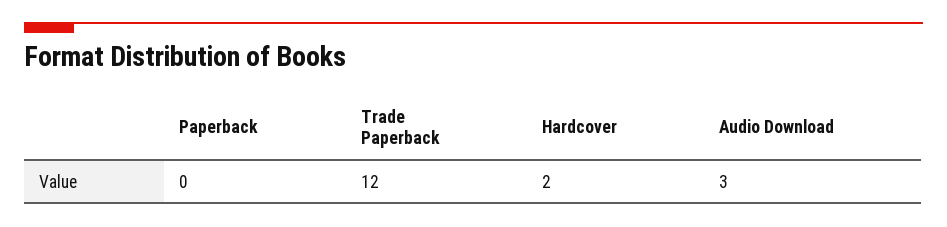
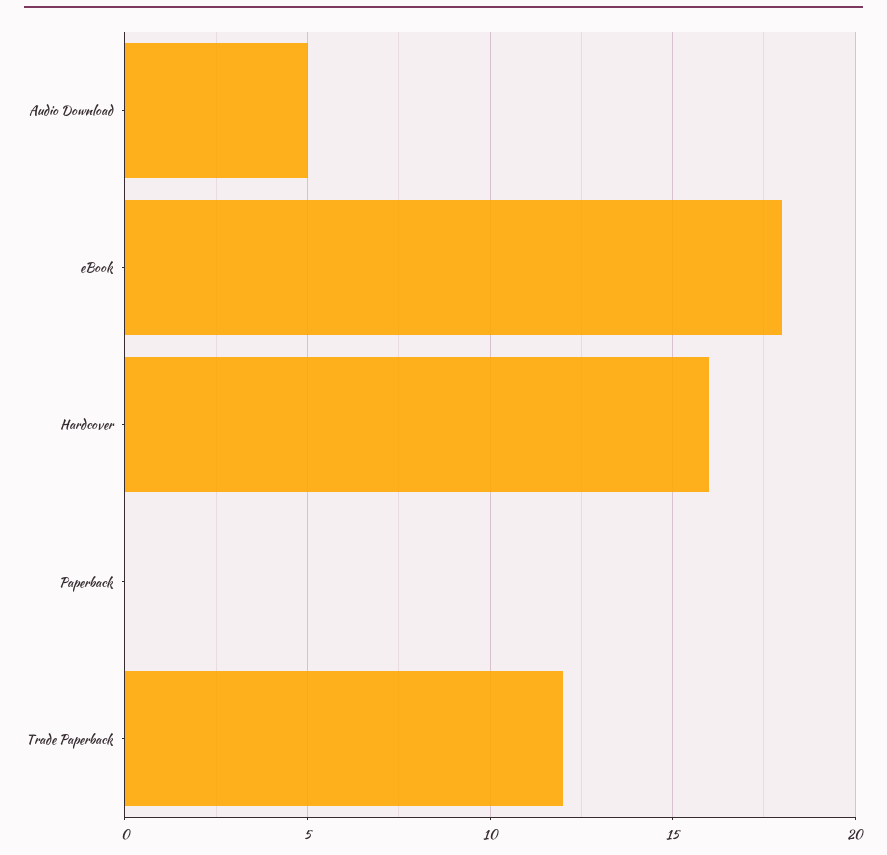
  {
    "Paperback": 0,
    "Trade Paperback": 12,
-   "Hardcover": 2,
+   "Hardcover": 16,
-   "Audio Download": 3
+   "Audio Download": 5,
+   "eBook": 18
  }

